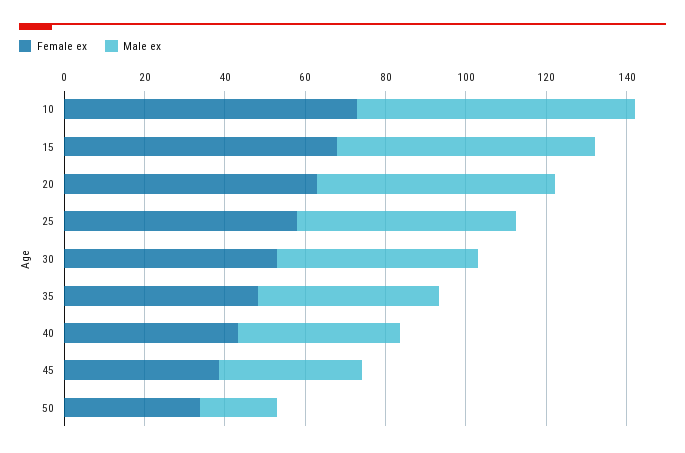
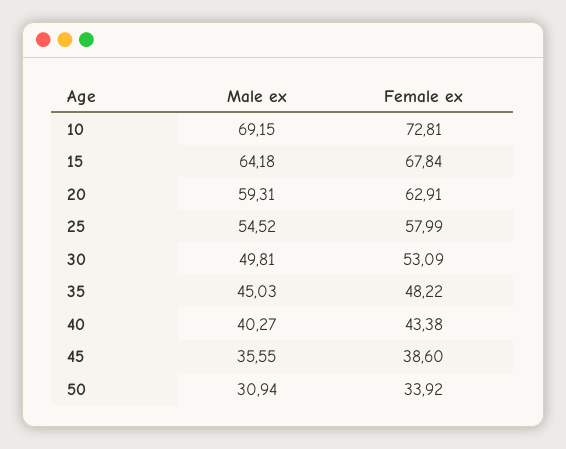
  {
    "Female ex": {
      "10": 72.81,
      "15": 67.84,
      "20": 62.91,
      "25": 57.99,
      "30": 53.09,
      "35": 48.22,
      "40": 43.38,
      "45": 38.6,
      "50": 33.92
    },
    "Male ex": {
      "10": 69.15,
      "15": 64.18,
      "20": 59.31,
      "25": 54.52,
      "30": 49.81,
      "35": 45.03,
      "40": 40.27,
      "45": 35.55,
-     "50": 20
+     "50": 30.94
    }
  }

